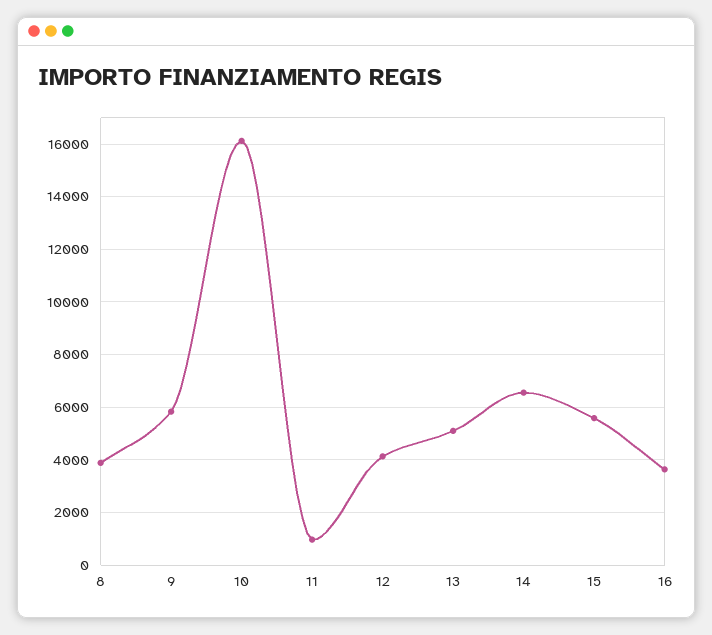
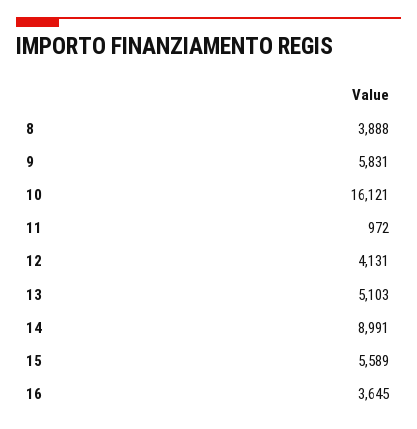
  {
    "8": 3888,
    "9": 5831,
    "10": 16121,
    "11": 972,
    "12": 4131,
    "13": 5103,
-   "14": 6500,
+   "14": 8991,
    "15": 5589,
    "16": 3645
  }

